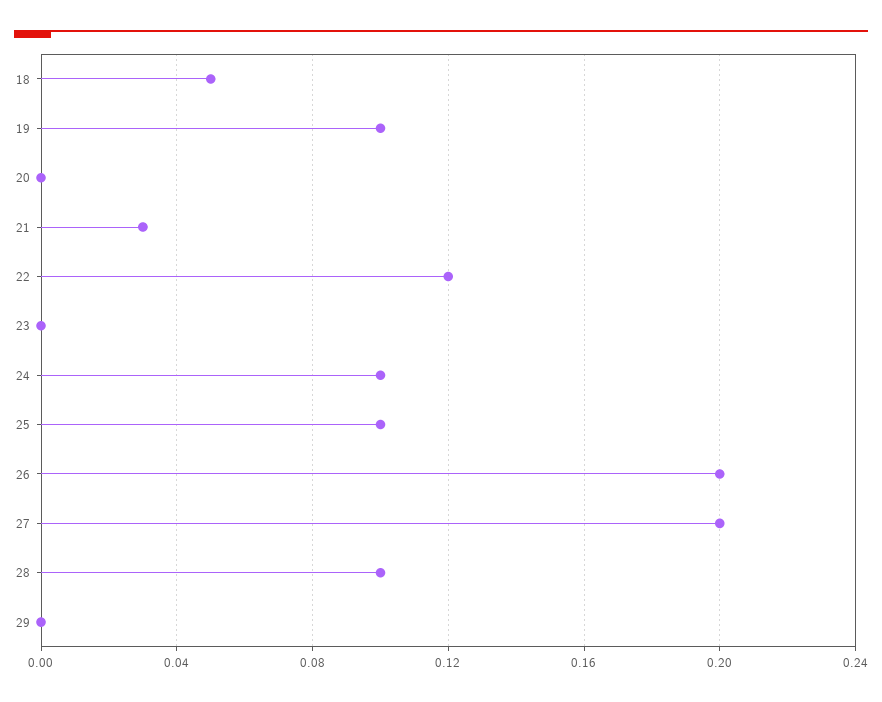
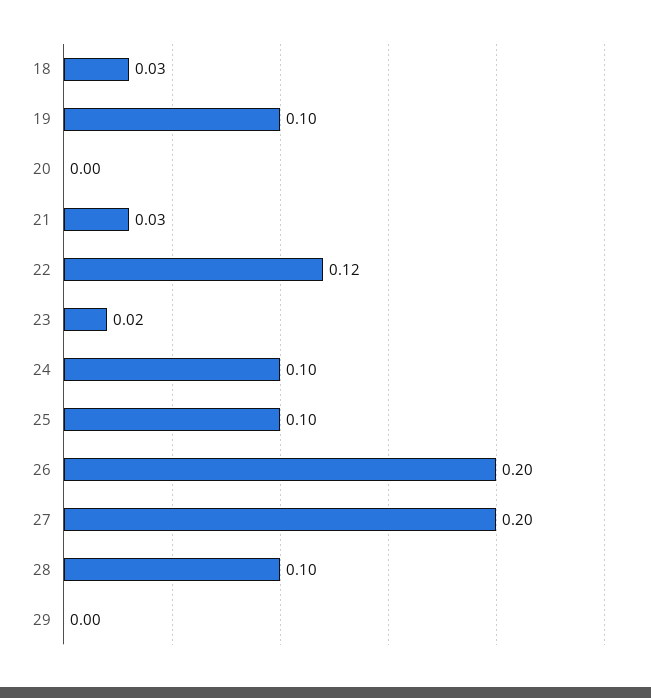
  {
-   "18": 0.05,
+   "18": 0.03,
    "19": 0.1,
    "20": 0,
    "21": 0.03,
    "22": 0.12,
-   "23": 0,
+   "23": 0.02,
    "24": 0.1,
    "25": 0.1,
    "26": 0.2,
    "27": 0.2,
    "28": 0.1,
    "29": 0
  }

